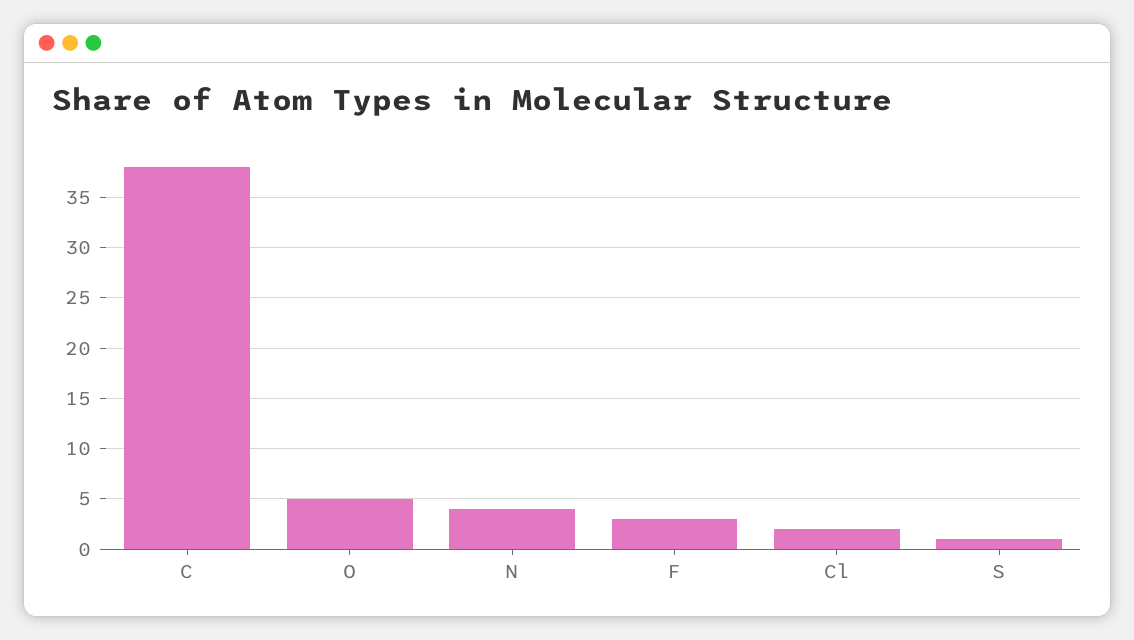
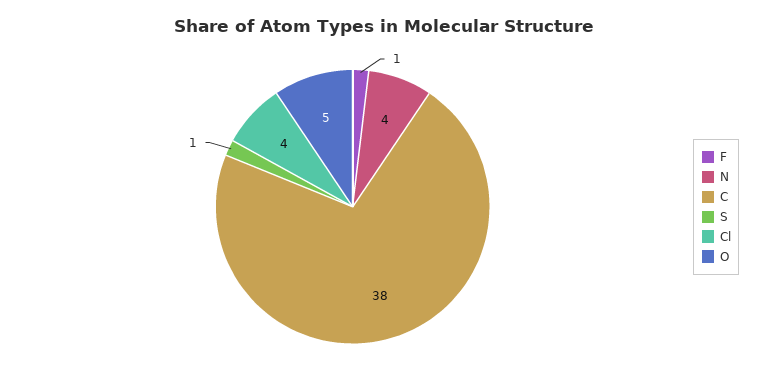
  {
    "C": 38,
    "O": 5,
    "N": 4,
-   "F": 3,
+   "F": 1,
-   "Cl": 2,
+   "Cl": 4,
    "S": 1
  }

